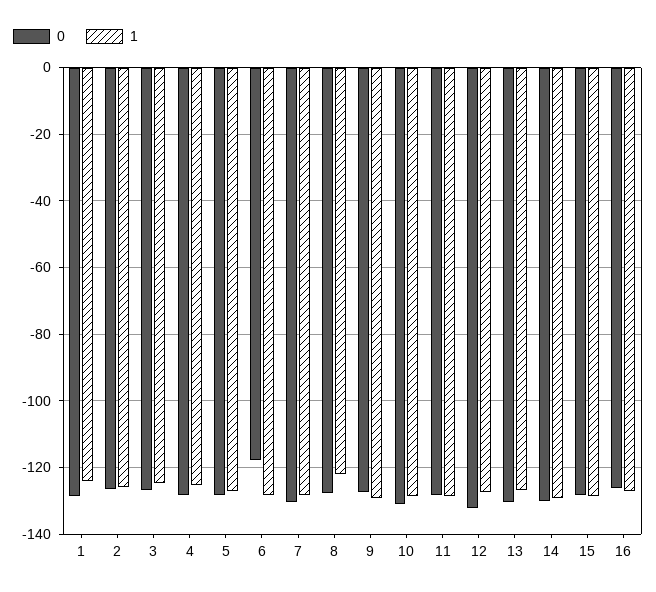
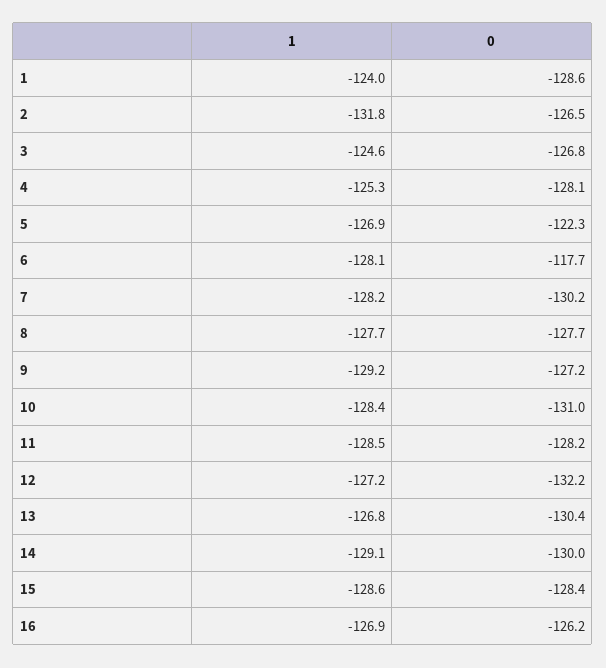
  {
    "0": {
      "1": -128.6,
      "2": -126.5,
      "3": -126.8,
      "4": -128.1,
-     "5": -128,
+     "5": -122.3,
      "6": -117.7,
      "7": -130.2,
      "8": -127.7,
      "9": -127.2,
      "10": -131,
      "11": -128.2,
      "12": -132.2,
      "13": -130.4,
      "14": -130,
      "15": -128.4,
      "16": -126.2
    },
    "1": {
      "1": -124,
-     "2": -126,
+     "2": -131.8,
      "3": -124.6,
      "4": -125.3,
      "5": -126.9,
      "6": -128.1,
      "7": -128.2,
-     "8": -122,
+     "8": -127.7,
      "9": -129.2,
      "10": -128.4,
      "11": -128.5,
      "12": -127.2,
      "13": -126.8,
      "14": -129.1,
      "15": -128.6,
      "16": -126.9
    }
  }

